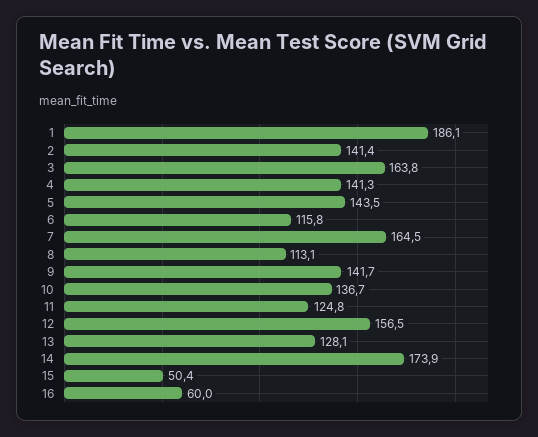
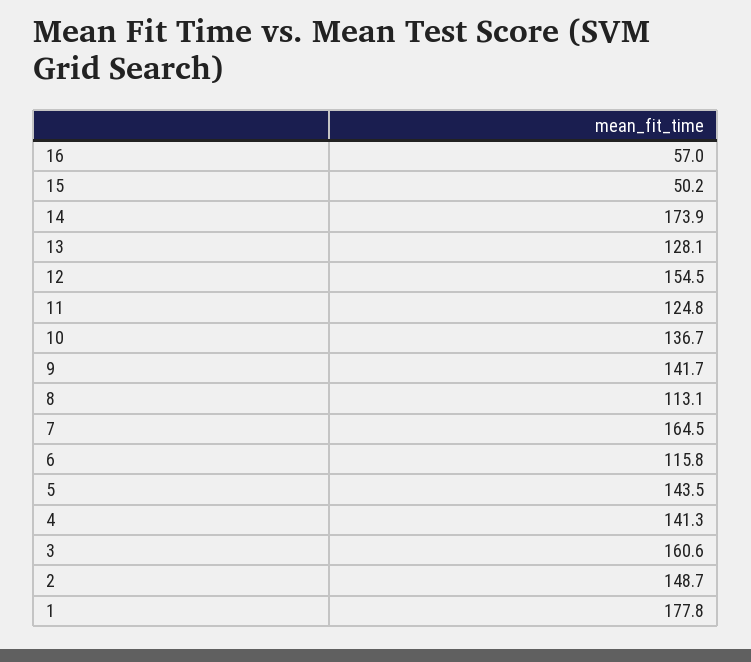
  {
-   "1": 186.1,
+   "1": 177.8,
-   "2": 141.4,
+   "2": 148.7,
-   "3": 163.8,
+   "3": 160.6,
    "4": 141.3,
    "5": 143.5,
    "6": 115.8,
    "7": 164.5,
    "8": 113.1,
    "9": 141.7,
    "10": 136.7,
    "11": 124.8,
-   "12": 156.5,
+   "12": 154.5,
    "13": 128.1,
    "14": 173.9,
-   "15": 50.4,
+   "15": 50.2,
-   "16": 60
+   "16": 57
  }

